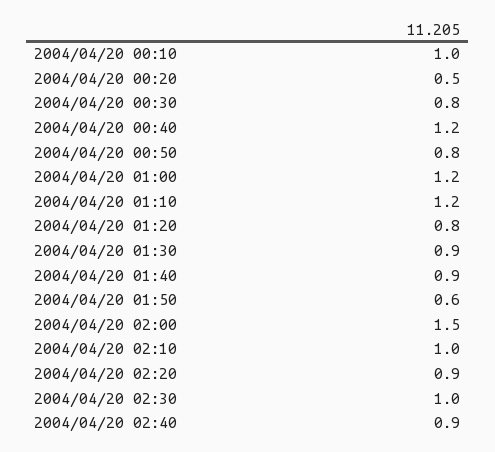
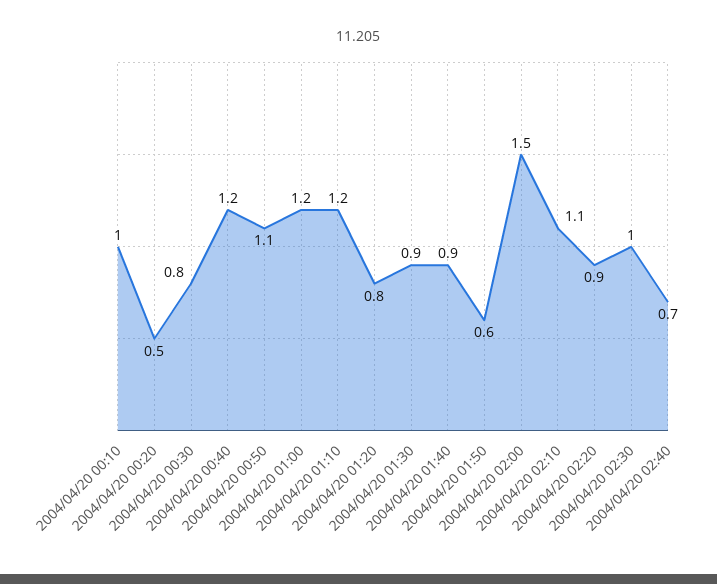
  {
    "2004/04/20 00:10": 1,
    "2004/04/20 00:20": 0.5,
    "2004/04/20 00:30": 0.8,
    "2004/04/20 00:40": 1.2,
-   "2004/04/20 00:50": 0.8,
+   "2004/04/20 00:50": 1.1,
    "2004/04/20 01:00": 1.2,
    "2004/04/20 01:10": 1.2,
    "2004/04/20 01:20": 0.8,
    "2004/04/20 01:30": 0.9,
    "2004/04/20 01:40": 0.9,
    "2004/04/20 01:50": 0.6,
    "2004/04/20 02:00": 1.5,
-   "2004/04/20 02:10": 1,
+   "2004/04/20 02:10": 1.1,
    "2004/04/20 02:20": 0.9,
    "2004/04/20 02:30": 1,
-   "2004/04/20 02:40": 0.9
+   "2004/04/20 02:40": 0.7
  }

